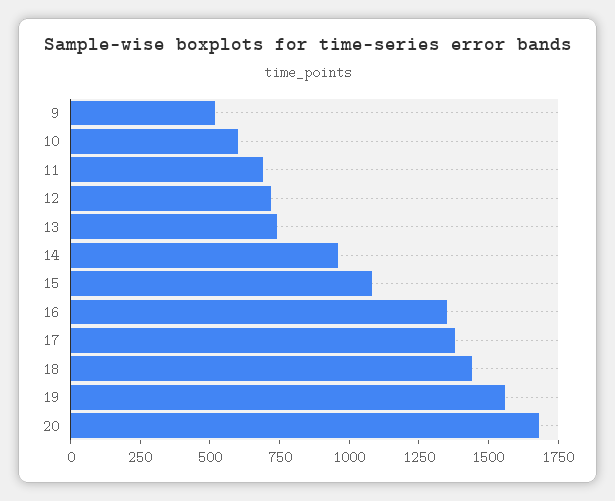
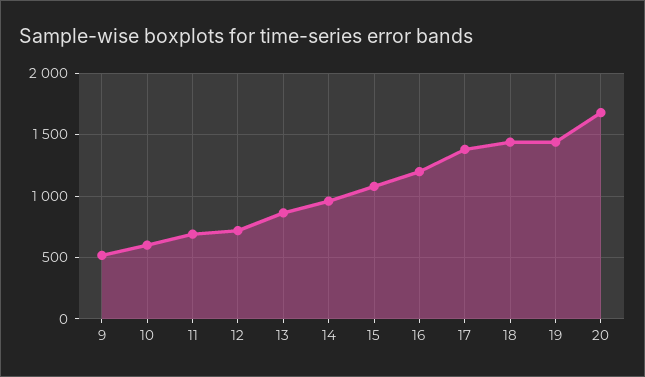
  {
    "9": 500,
    "10": 600,
    "11": 700,
    "12": 700,
-   "13": 750,
+   "13": 850,
    "14": 950,
    "15": 1100,
-   "16": 1350,
+   "16": 1200,
    "17": 1400,
    "18": 1450,
-   "19": 1550,
+   "19": 1450,
    "20": 1700
  }

